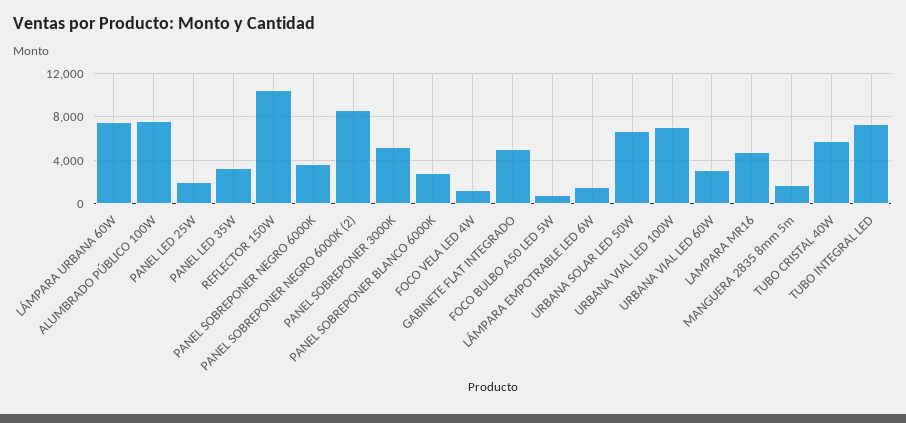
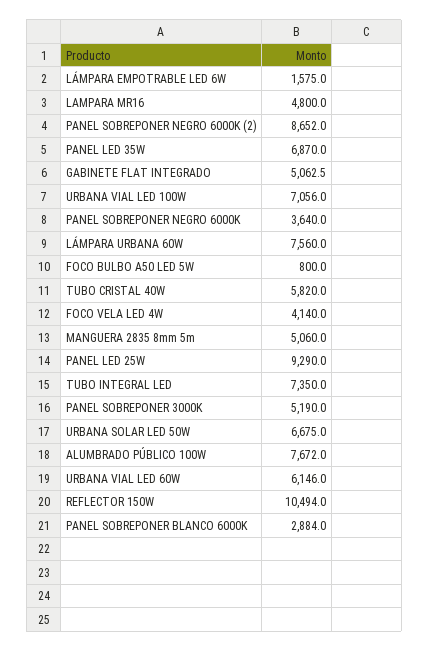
  {
    "LÁMPARA URBANA 60W": 7560,
    "ALUMBRADO PÚBLICO 100W": 7672,
-   "PANEL LED 25W": 2000,
+   "PANEL LED 25W": 9290,
-   "PANEL LED 35W": 3000,
+   "PANEL LED 35W": 6870,
    "REFLECTOR 150W": 10494,
    "PANEL SOBREPONER NEGRO 6000K": 3640,
    "PANEL SOBREPONER NEGRO 6000K (2)": 8652,
    "PANEL SOBREPONER 3000K": 5190,
    "PANEL SOBREPONER BLANCO 6000K": 2884,
-   "FOCO VELA LED 4W": 1000,
+   "FOCO VELA LED 4W": 4140,
    "GABINETE FLAT INTEGRADO": 5062.5,
    "FOCO BULBO A50 LED 5W": 800,
    "LÁMPARA EMPOTRABLE LED 6W": 1575,
    "URBANA SOLAR LED 50W": 6675,
    "URBANA VIAL LED 100W": 7056,
-   "URBANA VIAL LED 60W": 3000,
+   "URBANA VIAL LED 60W": 6146,
    "LAMPARA MR16": 4800,
-   "MANGUERA 2835 8mm 5m": 2000,
+   "MANGUERA 2835 8mm 5m": 5060,
    "TUBO CRISTAL 40W": 5820,
    "TUBO INTEGRAL LED": 7350
  }

